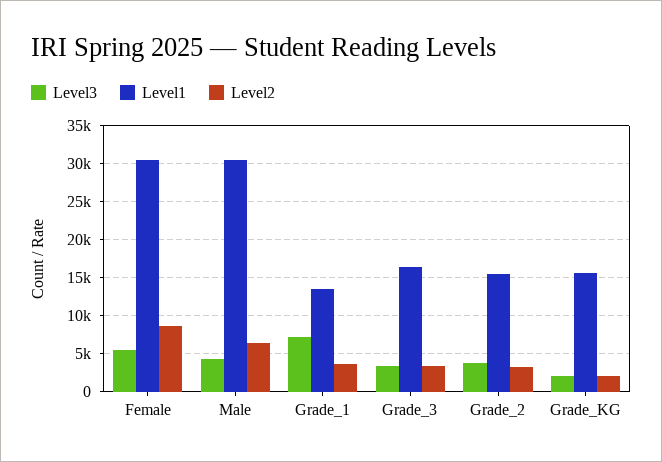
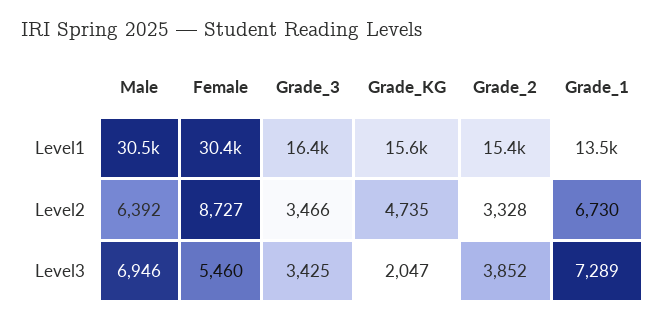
  {
    "Level3": {
      "Female": 5460,
-     "Male": 4000,
+     "Male": 6946,
      "Grade_1": 7289,
      "Grade_3": 3425,
      "Grade_2": 3852,
      "Grade_KG": 2047
    },
    "Level1": {
      "Female": 30400,
      "Male": 30500,
      "Grade_1": 13500,
      "Grade_3": 16400,
      "Grade_2": 15400,
      "Grade_KG": 15600
    },
    "Level2": {
      "Female": 8727,
      "Male": 6392,
-     "Grade_1": 4000,
+     "Grade_1": 6730,
      "Grade_3": 3466,
      "Grade_2": 3328,
-     "Grade_KG": 2000
+     "Grade_KG": 4735
    }
  }

